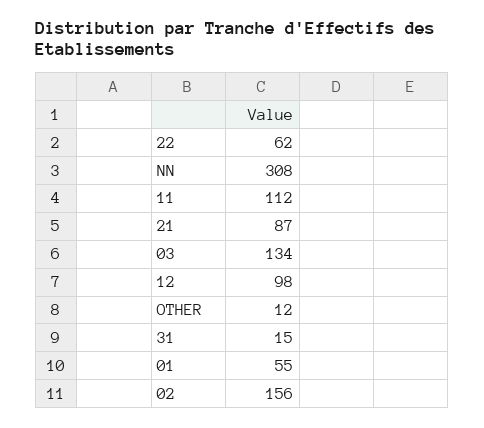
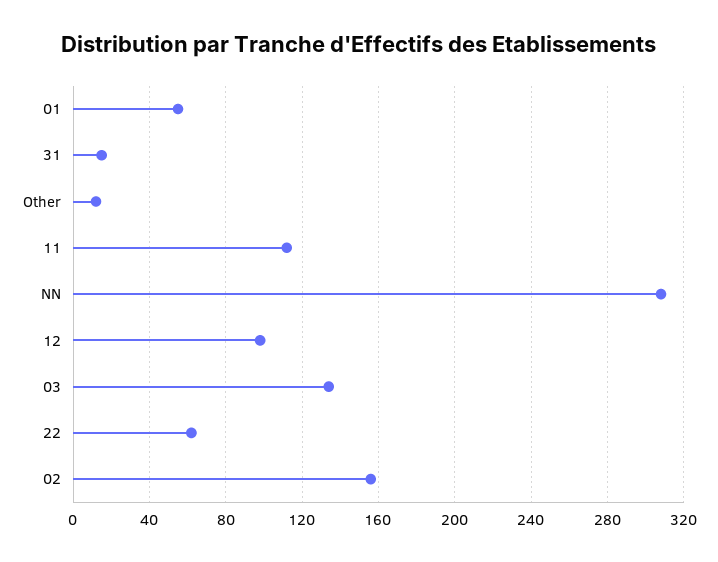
  {
    "22": 62,
    "NN": 308,
    "11": 112,
-   "21": 87,
    "03": 134,
    "12": 98,
    "OTHER": 12,
    "31": 15,
    "01": 55,
    "02": 156
  }

